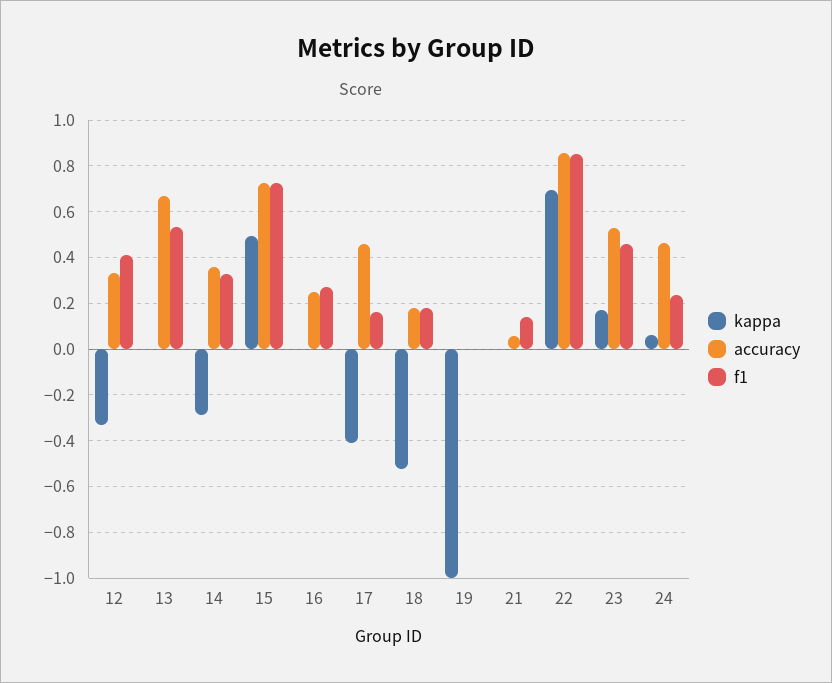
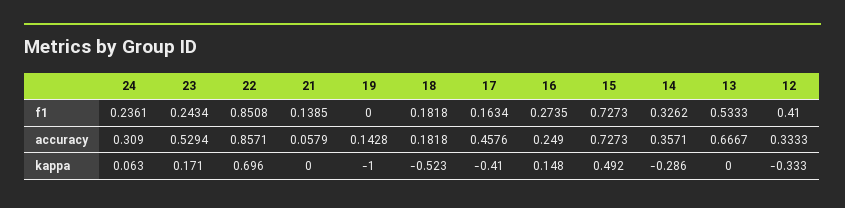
  {
    "kappa": {
      "12": -0.333,
      "13": 0,
      "14": -0.286,
      "15": 0.492,
-     "16": 0,
+     "16": 0.148,
      "17": -0.41,
      "18": -0.523,
      "19": -1,
      "21": 0,
      "22": 0.696,
      "23": 0.171,
      "24": 0.063
    },
    "accuracy": {
      "12": 0.3333,
      "13": 0.6667,
      "14": 0.3571,
      "15": 0.7273,
      "16": 0.249,
      "17": 0.4576,
      "18": 0.1818,
-     "19": 0,
+     "19": 0.1428,
      "21": 0.0579,
      "22": 0.8571,
      "23": 0.5294,
-     "24": 0.45
+     "24": 0.309
    },
    "f1": {
      "12": 0.41,
      "13": 0.5333,
      "14": 0.3262,
      "15": 0.7273,
      "16": 0.2735,
      "17": 0.1634,
      "18": 0.1818,
      "19": 0,
      "21": 0.1385,
      "22": 0.8508,
-     "23": 0.45,
+     "23": 0.2434,
      "24": 0.2361
    }
  }

